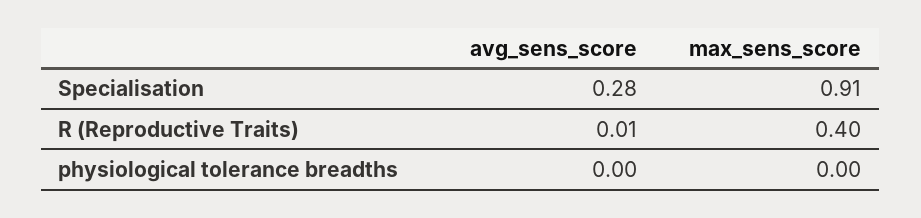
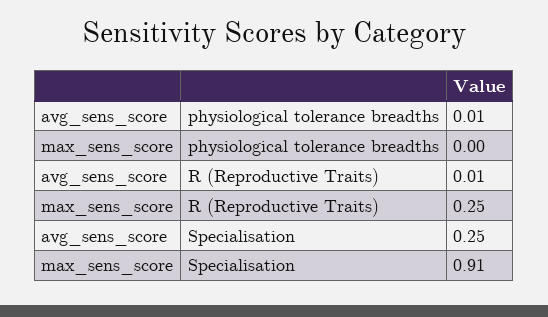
  {
    "avg_sens_score": {
-     "Specialisation": 0.28,
+     "Specialisation": 0.25,
      "R (Reproductive Traits)": 0.01,
-     "physiological tolerance breadths": 0
+     "physiological tolerance breadths": 0.01
    },
    "max_sens_score": {
      "Specialisation": 0.91,
-     "R (Reproductive Traits)": 0.4,
+     "R (Reproductive Traits)": 0.25,
      "physiological tolerance breadths": 0
    }
  }

